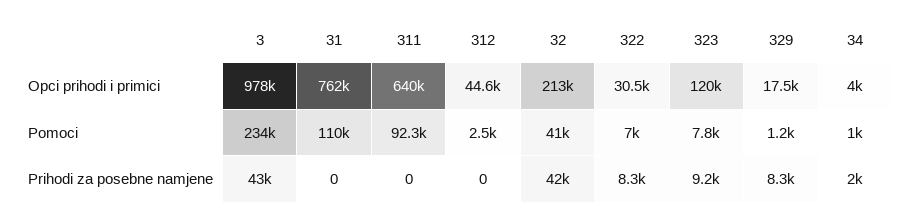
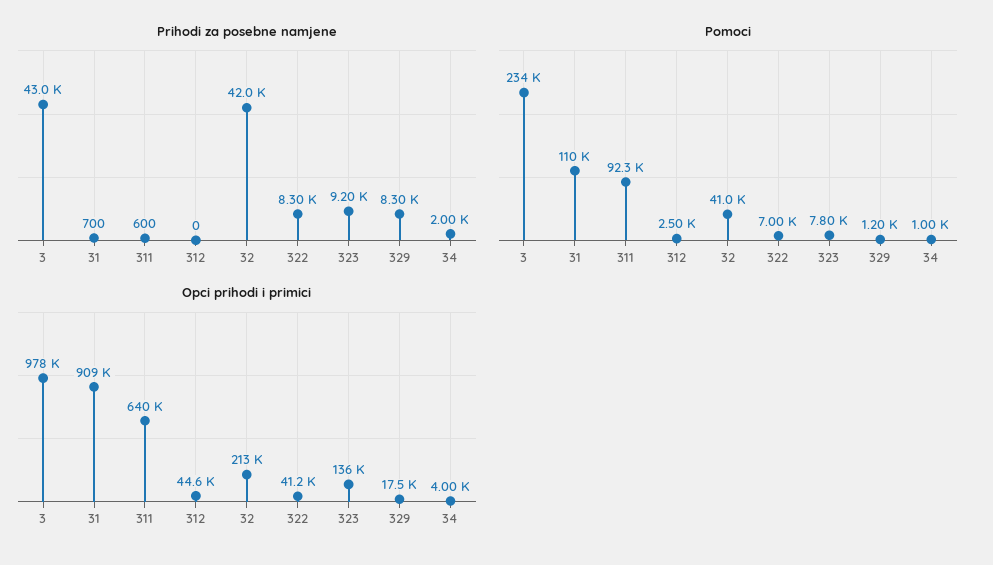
  {
    "Opci prihodi i primici": {
      "3": 978000,
-     "31": 762000,
+     "31": 909000,
      "311": 640000,
      "312": 44600,
      "32": 213000,
-     "322": 30500,
+     "322": 41200,
-     "323": 120000,
+     "323": 136000,
      "329": 17500,
      "34": 4000
    },
    "Pomoci": {
      "3": 234000,
      "31": 110000,
      "311": 92300,
      "312": 2500,
      "32": 41000,
      "322": 7000,
      "323": 7800,
      "329": 1200,
      "34": 1000
    },
    "Prihodi za posebne namjene": {
      "3": 43000,
-     "31": 0,
+     "31": 700,
-     "311": 0,
+     "311": 600,
      "312": 0,
      "32": 42000,
      "322": 8300,
      "323": 9200,
      "329": 8300,
      "34": 2000
    }
  }

